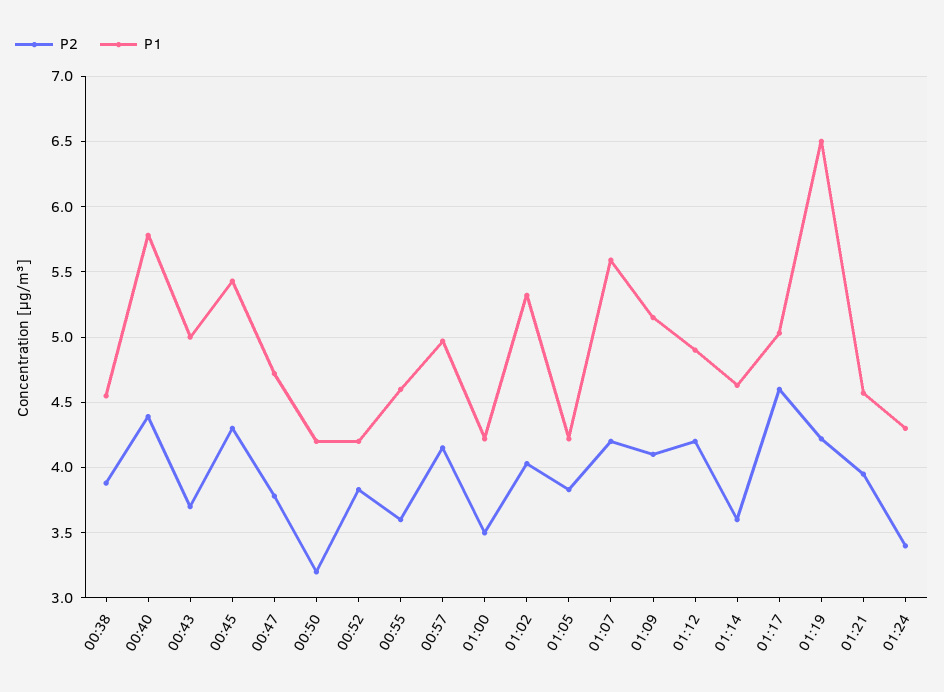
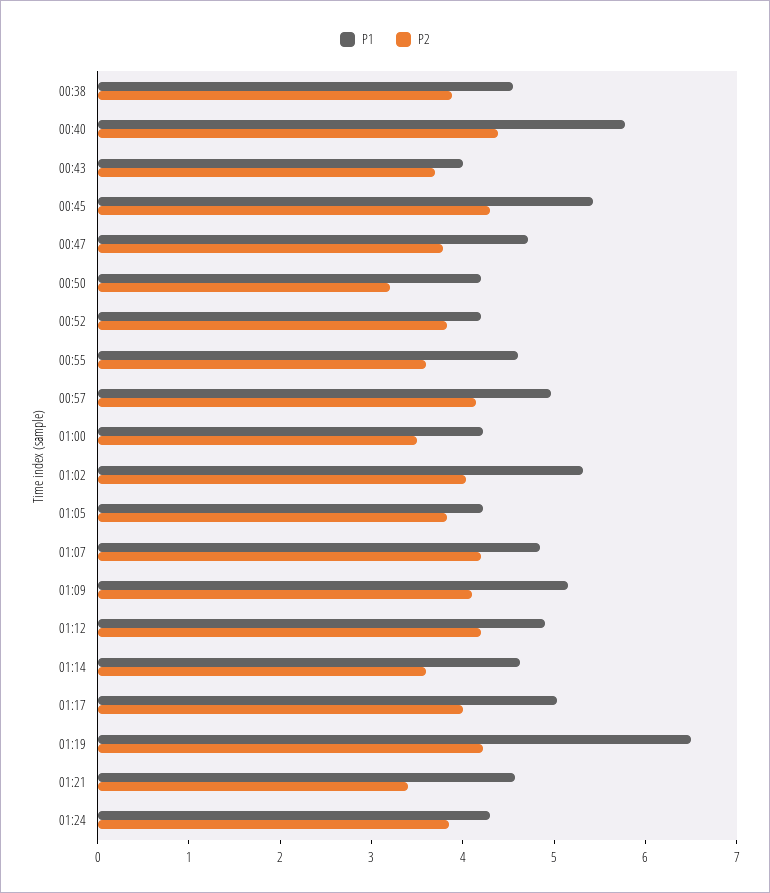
  {
    "P2": {
      "00:38": 3.9,
      "00:40": 4.4,
      "00:43": 3.7,
      "00:45": 4.3,
      "00:47": 3.8,
      "00:50": 3.2,
      "00:52": 3.85,
      "00:55": 3.6,
      "00:57": 4.15,
      "01:00": 3.5,
      "01:02": 4.05,
      "01:05": 3.85,
      "01:07": 4.2,
      "01:09": 4.1,
      "01:12": 4.2,
      "01:14": 3.6,
-     "01:17": 4.6,
+     "01:17": 4,
      "01:19": 4.2,
-     "01:21": 3.95,
+     "01:21": 3.4,
-     "01:24": 3.4
+     "01:24": 3.8
    },
    "P1": {
      "00:38": 4.55,
      "00:40": 5.8,
-     "00:43": 5,
+     "00:43": 4,
      "00:45": 5.45,
      "00:47": 4.7,
      "00:50": 4.2,
      "00:52": 4.2,
      "00:55": 4.6,
      "00:57": 4.95,
      "01:00": 4.2,
      "01:02": 5.3,
      "01:05": 4.2,
-     "01:07": 5.6,
+     "01:07": 4.8,
      "01:09": 5.15,
      "01:12": 4.9,
      "01:14": 4.65,
      "01:17": 5.05,
      "01:19": 6.5,
      "01:21": 4.55,
      "01:24": 4.3
    }
  }

